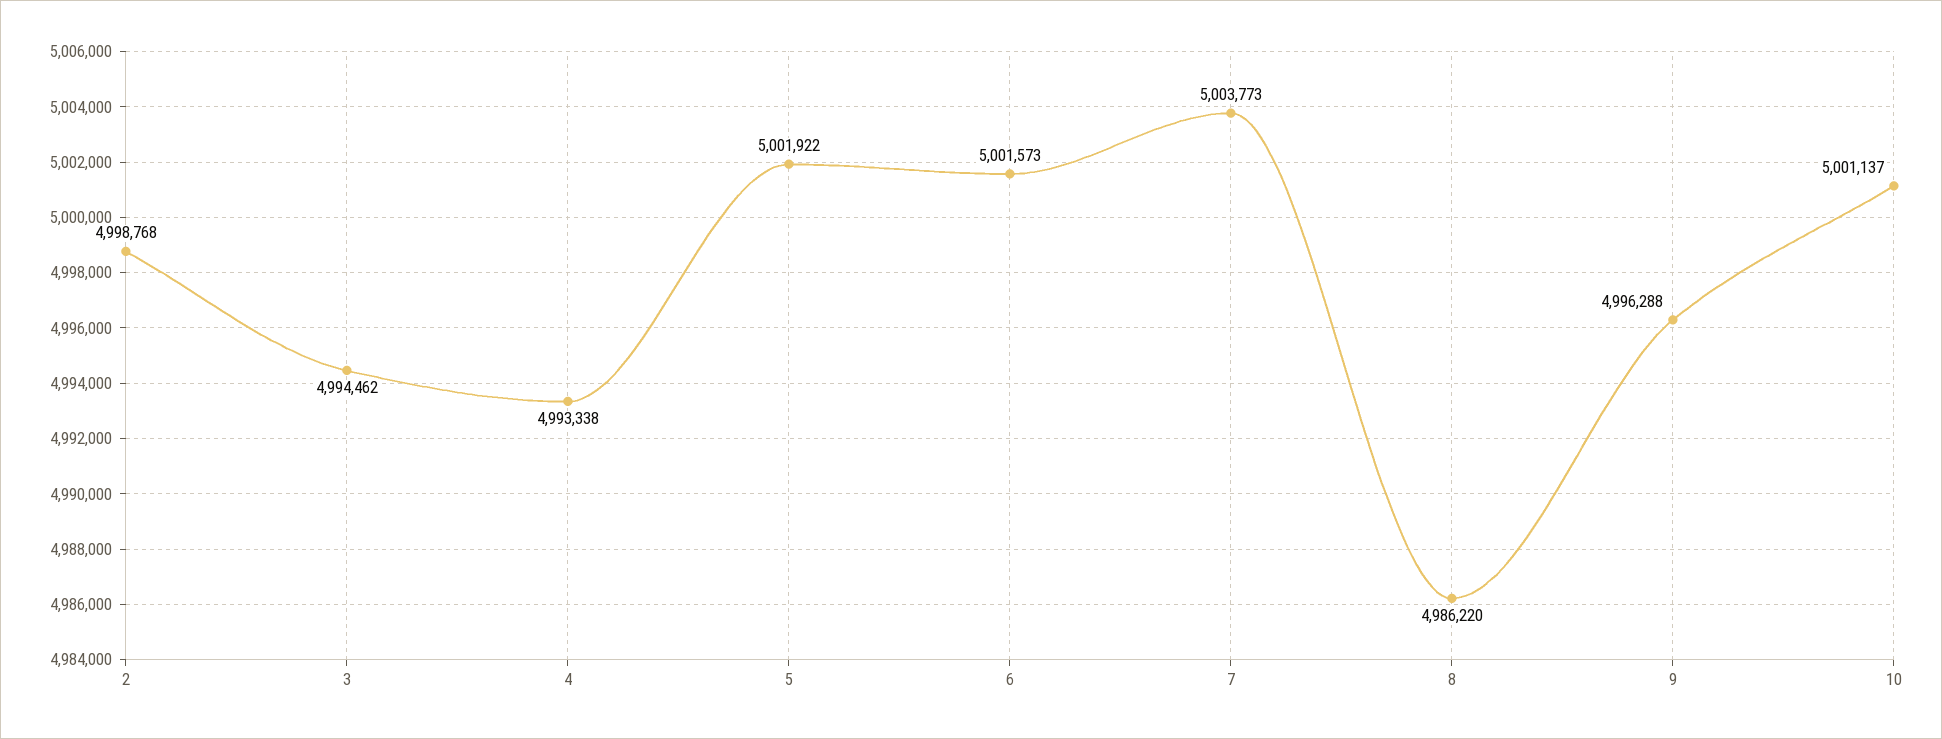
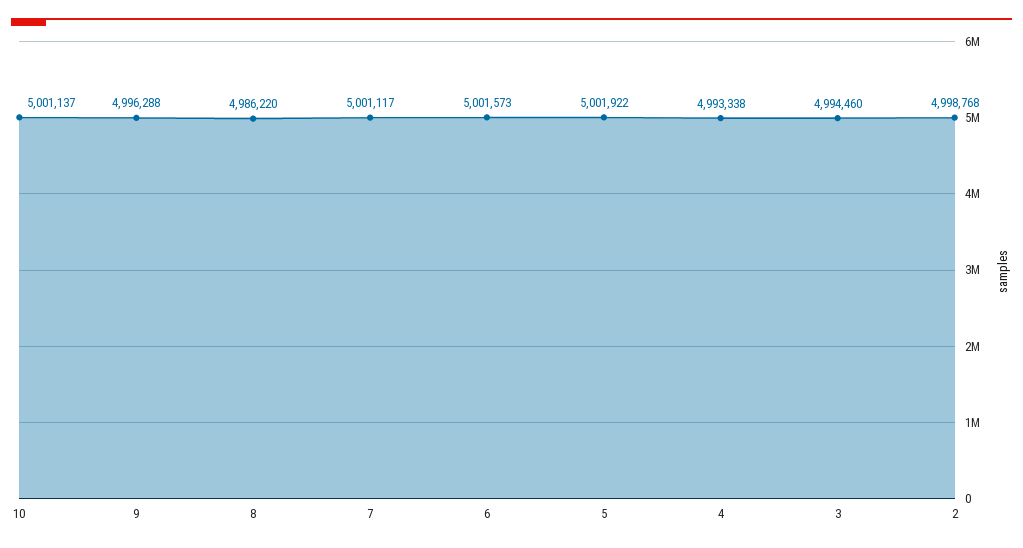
  {
    "2": 4998768,
-   "3": 4994462,
+   "3": 4994460,
    "4": 4993338,
    "5": 5001922,
    "6": 5001573,
-   "7": 5003773,
+   "7": 5001117,
    "8": 4986220,
    "9": 4996288,
    "10": 5001137
  }

